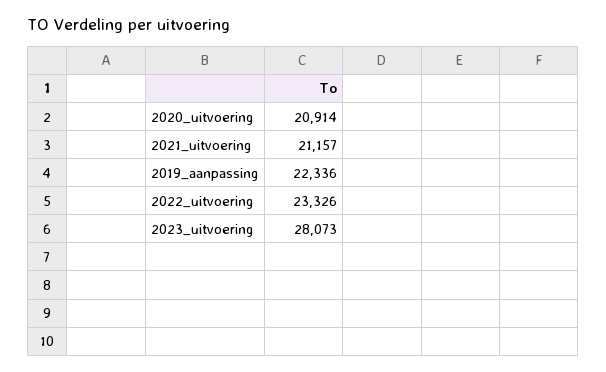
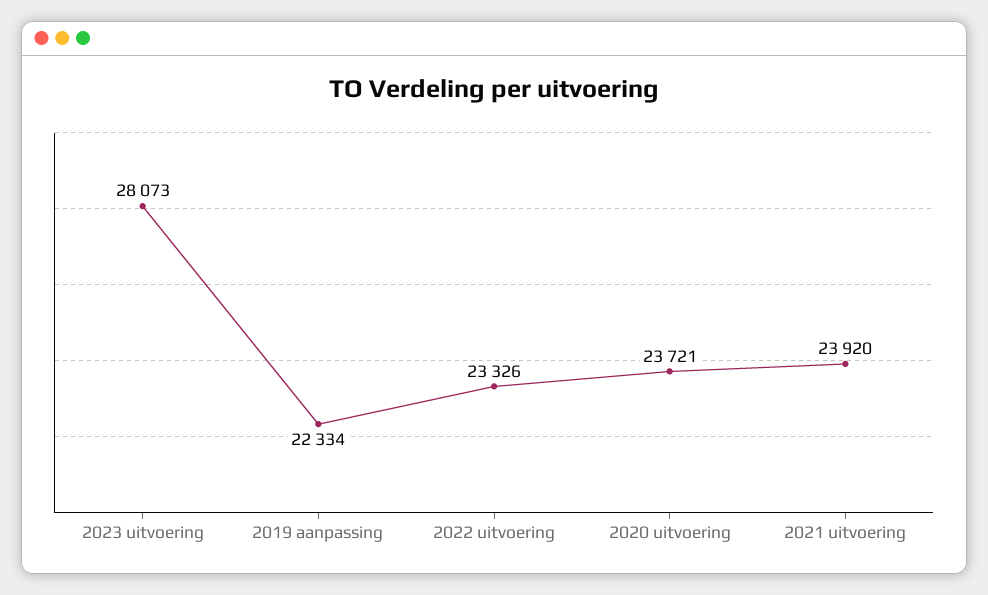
  {
-   "2020_uitvoering": 20914,
+   "2020_uitvoering": 23721,
-   "2021_uitvoering": 21157,
+   "2021_uitvoering": 23920,
-   "2019_aanpassing": 22336,
+   "2019_aanpassing": 22334,
    "2022_uitvoering": 23326,
    "2023_uitvoering": 28073
  }

